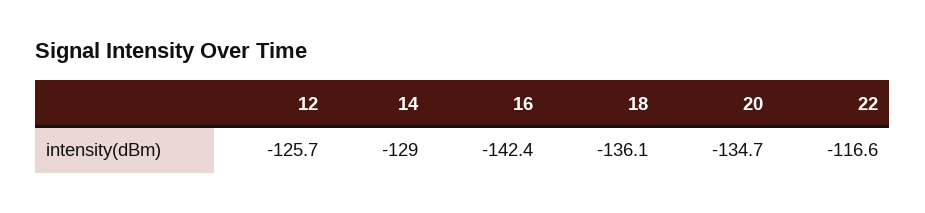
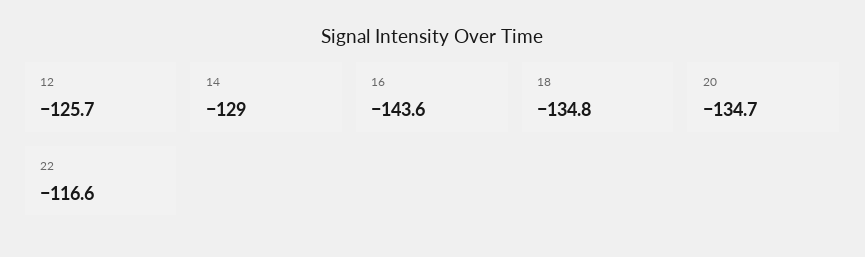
  {
    "12": -125.7,
    "14": -129,
-   "16": -142.4,
+   "16": -143.6,
-   "18": -136.1,
+   "18": -134.8,
    "20": -134.7,
    "22": -116.6
  }

